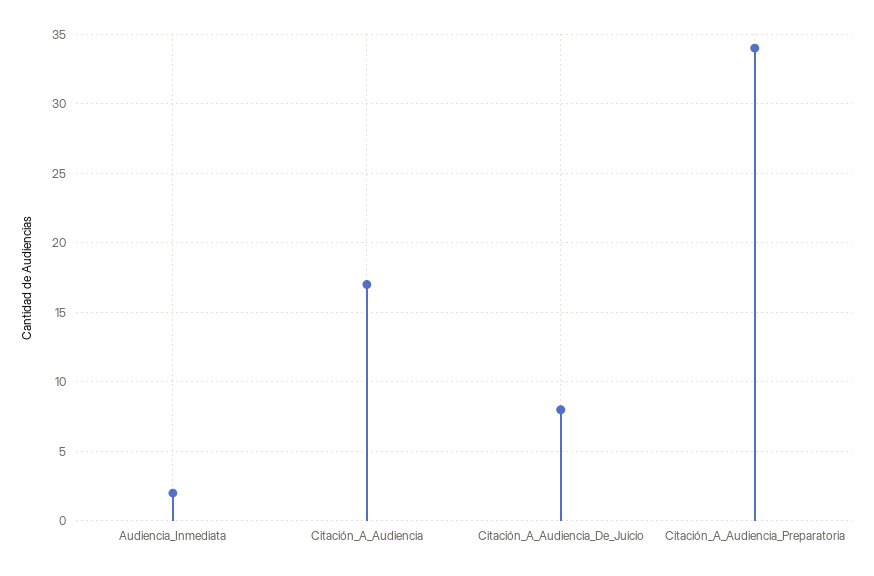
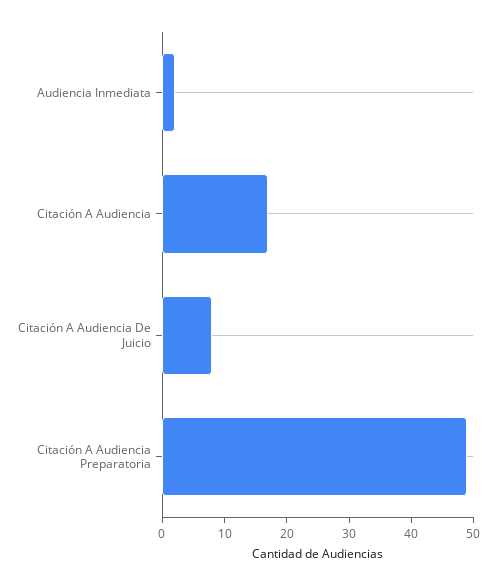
  {
    "Audiencia_Inmediata": 2,
    "Citación_A_Audiencia": 17,
    "Citación_A_Audiencia_De_Juicio": 8,
-   "Citación_A_Audiencia_Preparatoria": 34
+   "Citación_A_Audiencia_Preparatoria": 50
  }

